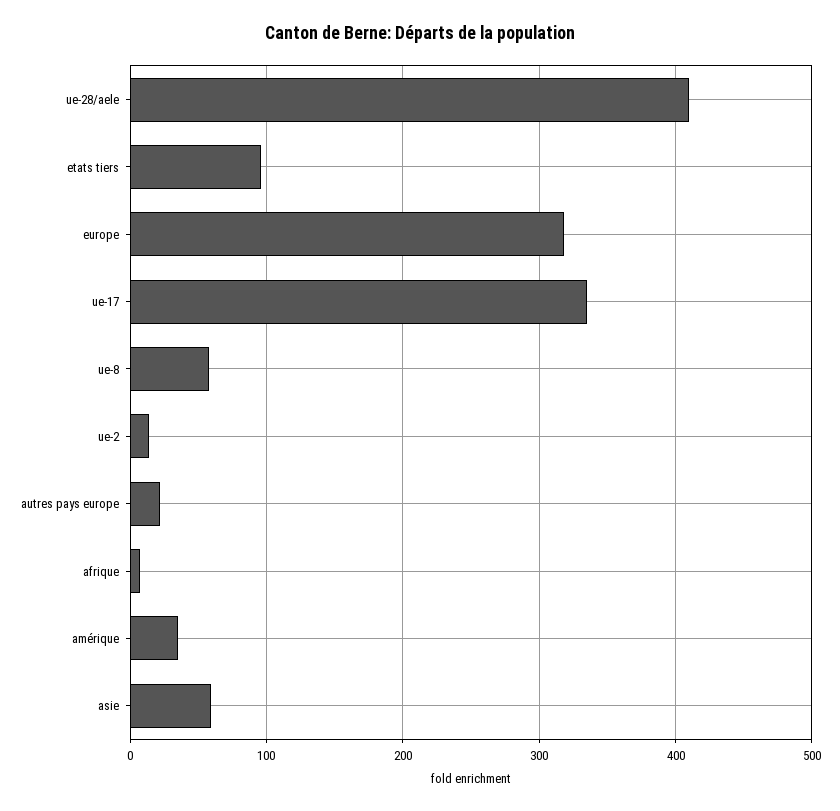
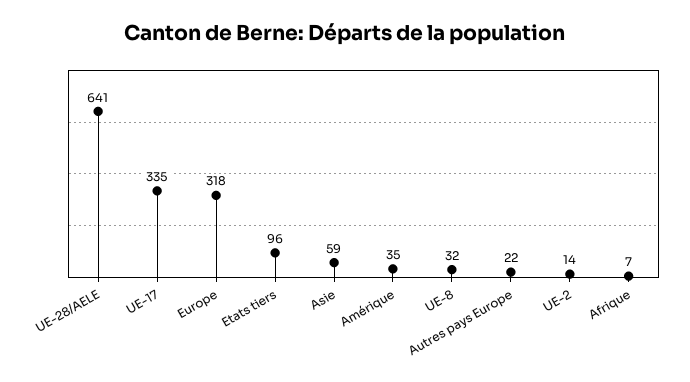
  {
-   "ue-28/aele": 410,
+   "ue-28/aele": 641,
    "etats tiers": 96,
    "europe": 318,
    "ue-17": 335,
-   "ue-8": 60,
+   "ue-8": 32,
    "ue-2": 14,
    "autres pays europe": 22,
    "afrique": 7,
    "amérique": 35,
    "asie": 59
  }

